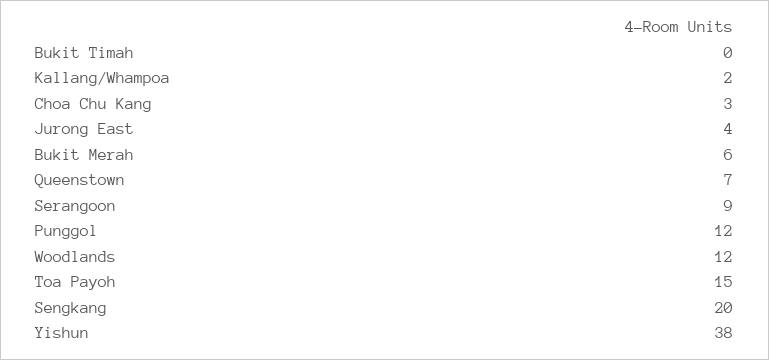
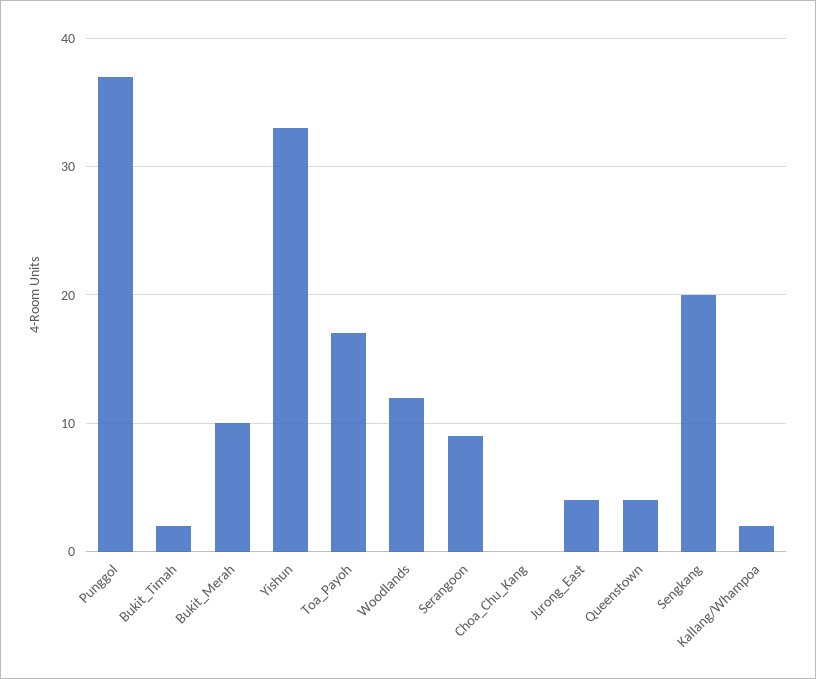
  {
-   "Bukit Timah": 0,
+   "Bukit Timah": 2,
    "Kallang/Whampoa": 2,
-   "Choa Chu Kang": 3,
+   "Choa Chu Kang": 0,
    "Jurong East": 4,
-   "Bukit Merah": 6,
+   "Bukit Merah": 10,
-   "Queenstown": 7,
+   "Queenstown": 4,
    "Serangoon": 9,
-   "Punggol": 12,
+   "Punggol": 37,
    "Woodlands": 12,
-   "Toa Payoh": 15,
+   "Toa Payoh": 17,
    "Sengkang": 20,
-   "Yishun": 38
+   "Yishun": 33
  }

